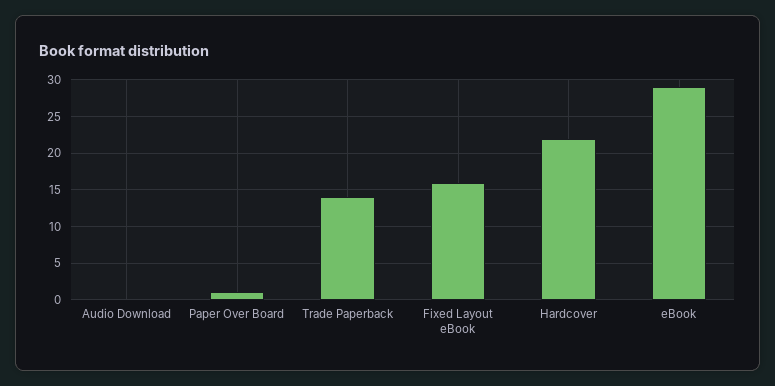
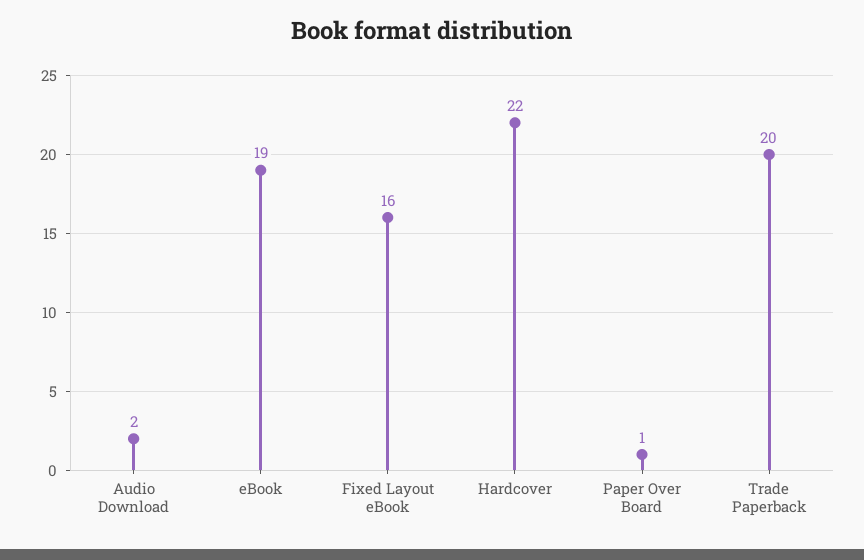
  {
-   "Audio Download": 0,
+   "Audio Download": 2,
    "Paper Over Board": 1,
-   "Trade Paperback": 14,
+   "Trade Paperback": 20,
    "Fixed Layout eBook": 16,
    "Hardcover": 22,
-   "eBook": 29
+   "eBook": 19
  }

